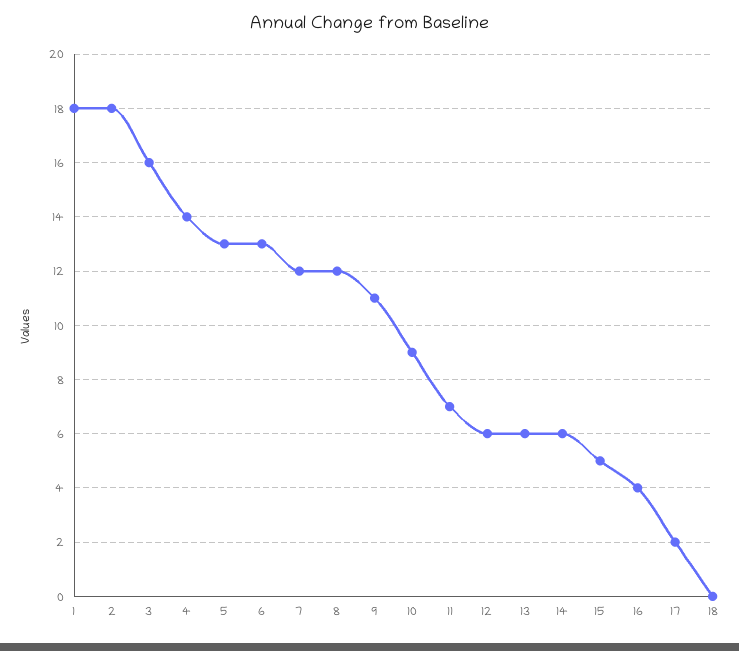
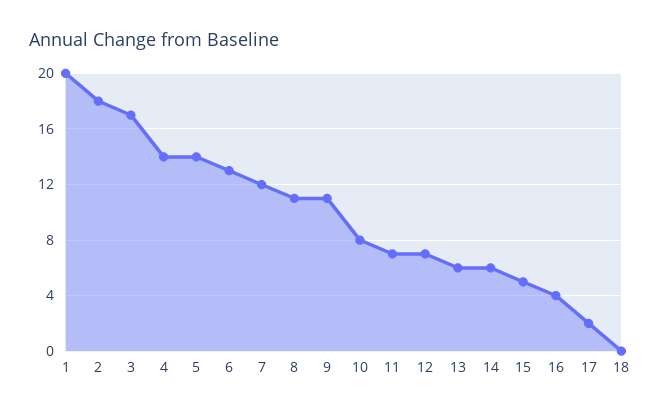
  {
-   "1": 18,
+   "1": 20,
    "2": 18,
-   "3": 16,
+   "3": 17,
    "4": 14,
-   "5": 13,
+   "5": 14,
    "6": 13,
    "7": 12,
-   "8": 12,
+   "8": 11,
    "9": 11,
-   "10": 9,
+   "10": 8,
    "11": 7,
-   "12": 6,
+   "12": 7,
    "13": 6,
    "14": 6,
    "15": 5,
    "16": 4,
    "17": 2,
    "18": 0
  }

